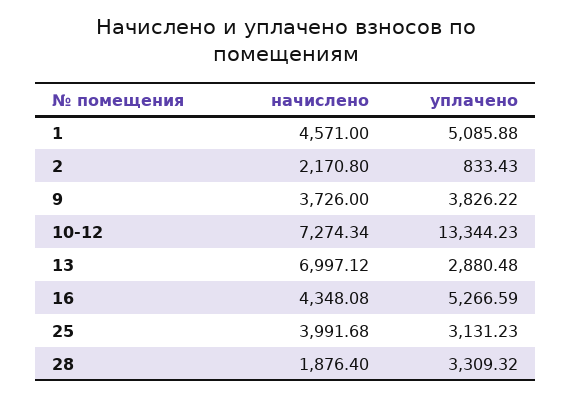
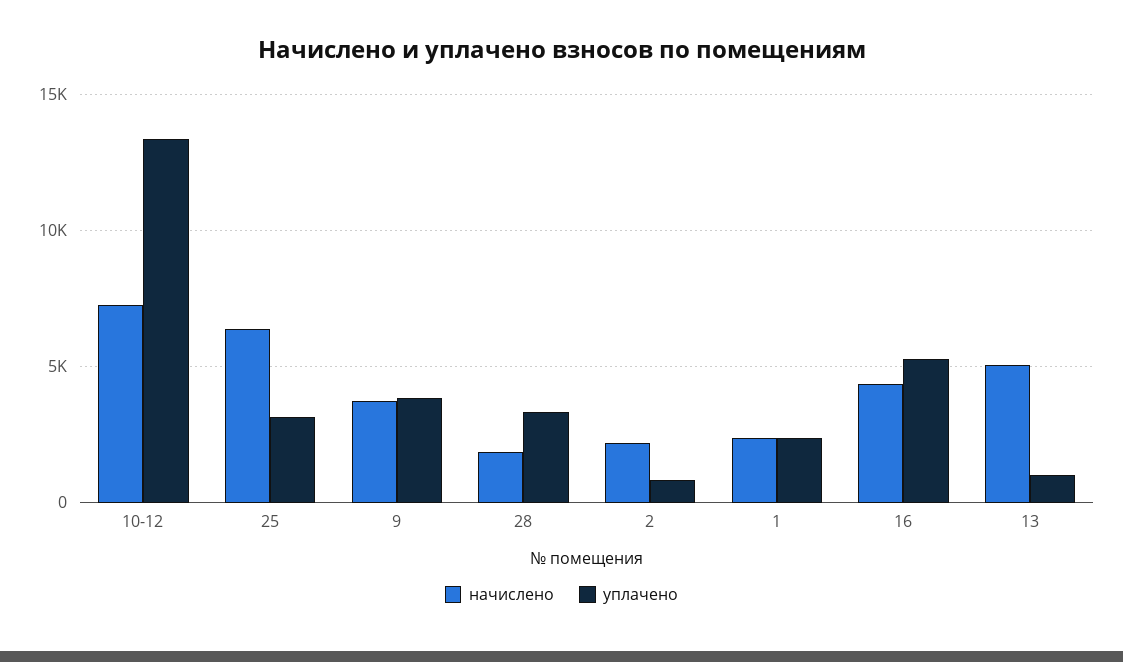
  {
    "начислено": {
-     "1": 4571,
+     "1": 2500,
      "2": 2170.8,
      "9": 3726,
      "10-12": 7274.34,
-     "13": 6997.12,
+     "13": 5000,
      "16": 4348.08,
-     "25": 3991.68,
+     "25": 6500,
      "28": 1876.4
    },
    "уплачено": {
-     "1": 5085.88,
+     "1": 2500,
      "2": 833.43,
      "9": 3826.22,
      "10-12": 13344.23,
-     "13": 2880.48,
+     "13": 1000,
      "16": 5266.59,
      "25": 3131.23,
      "28": 3309.32
    }
  }

